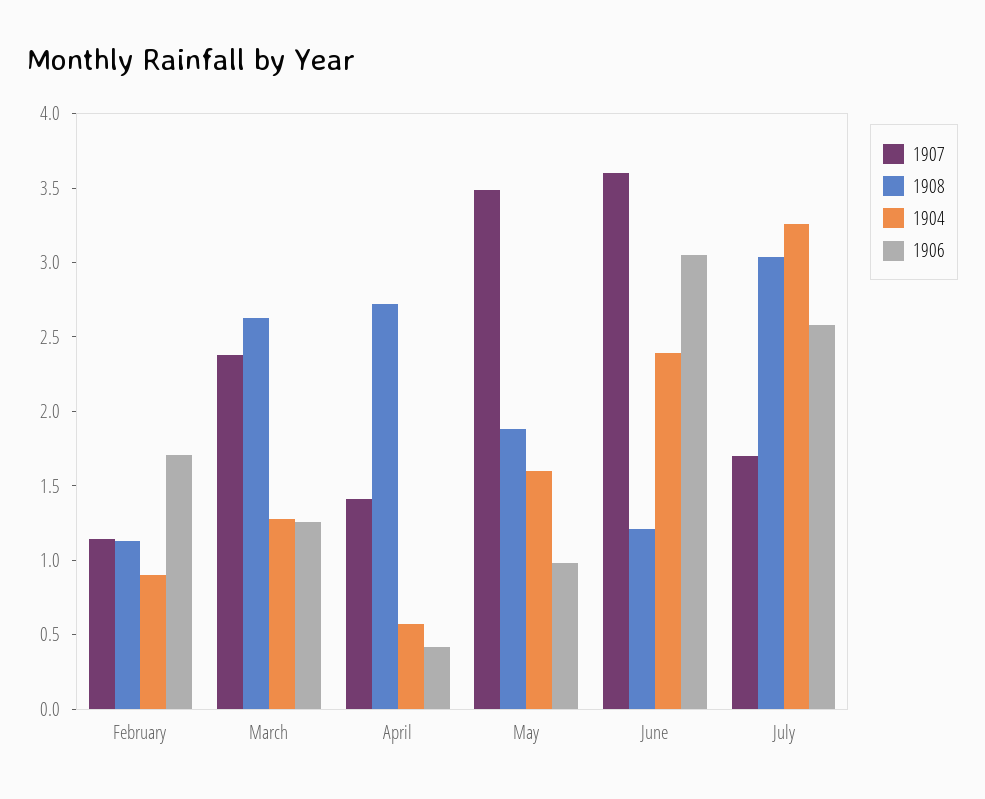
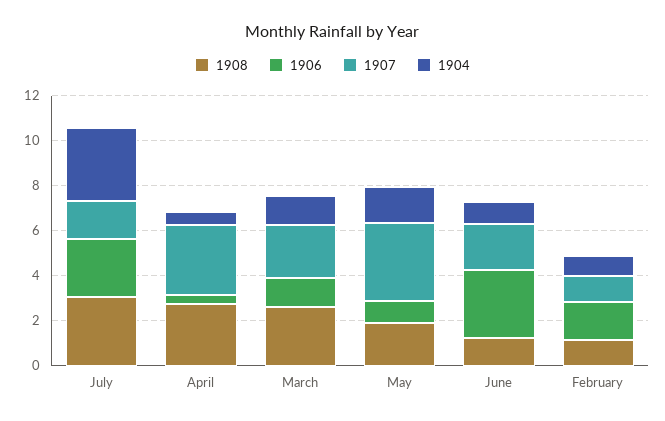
  {
    "1907": {
      "February": 1.1,
      "March": 2.4,
-     "April": 1.4,
+     "April": 3,
      "May": 3.5,
-     "June": 3.6,
+     "June": 2,
      "July": 1.7
    },
    "1908": {
      "February": 1.1,
      "March": 2.6,
      "April": 2.7,
      "May": 1.9,
      "June": 1.2,
      "July": 3
    },
    "1904": {
      "February": 0.9,
      "March": 1.3,
      "April": 0.6,
      "May": 1.6,
-     "June": 2.4,
+     "June": 1,
      "July": 3.3
    },
    "1906": {
      "February": 1.7,
      "March": 1.3,
      "April": 0.4,
      "May": 1,
      "June": 3.1,
      "July": 2.6
    }
  }

